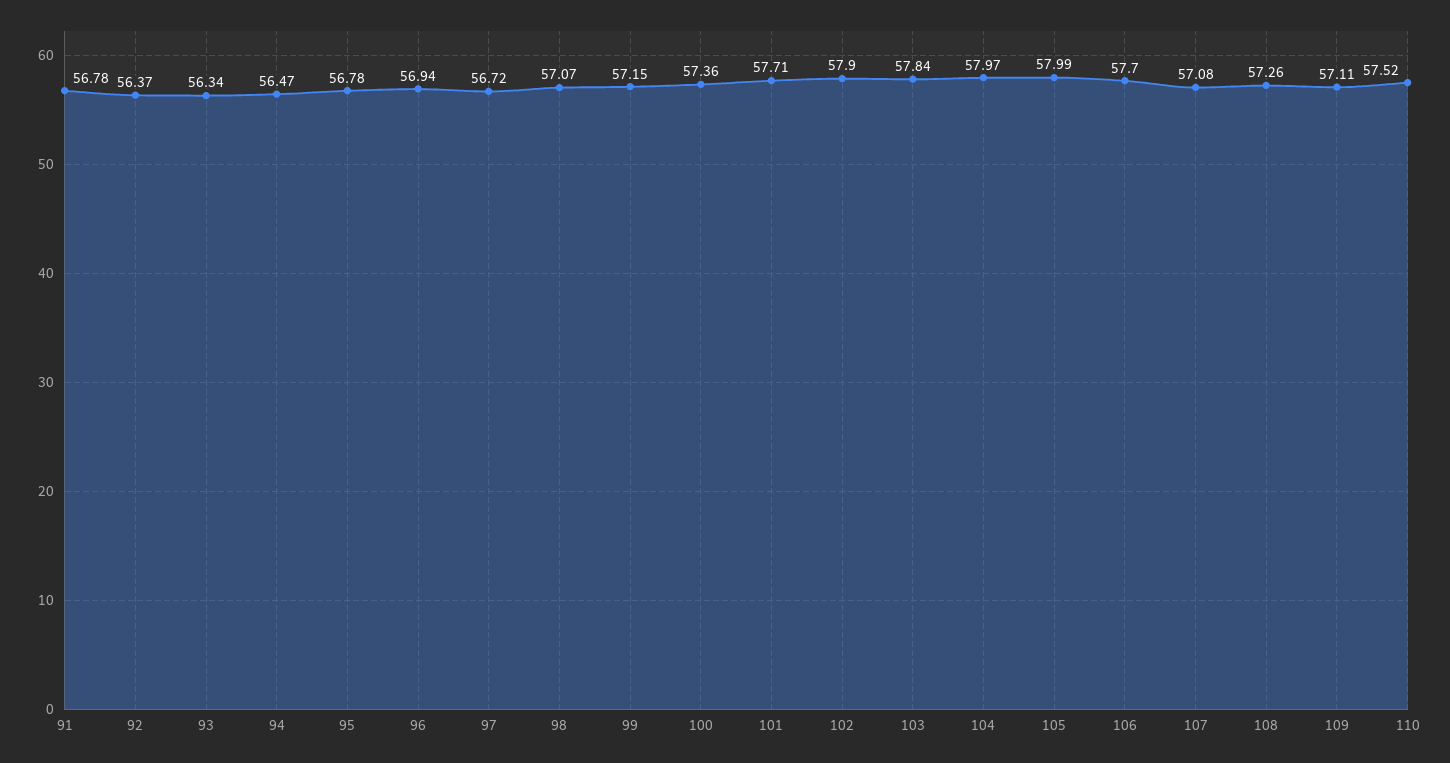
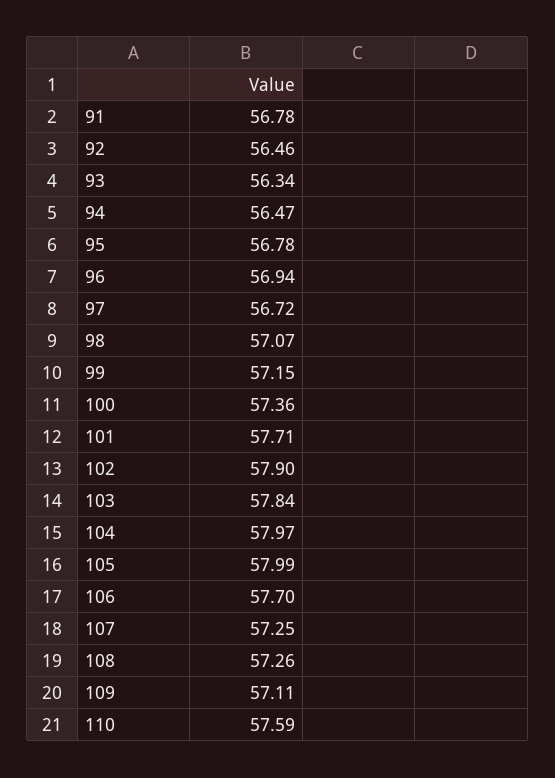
  {
    "91": 56.78,
-   "92": 56.37,
+   "92": 56.46,
    "93": 56.34,
    "94": 56.47,
    "95": 56.78,
    "96": 56.94,
    "97": 56.72,
    "98": 57.07,
    "99": 57.15,
    "100": 57.36,
    "101": 57.71,
    "102": 57.9,
    "103": 57.84,
    "104": 57.97,
    "105": 57.99,
    "106": 57.7,
-   "107": 57.08,
+   "107": 57.25,
    "108": 57.26,
    "109": 57.11,
-   "110": 57.52
+   "110": 57.59
  }

